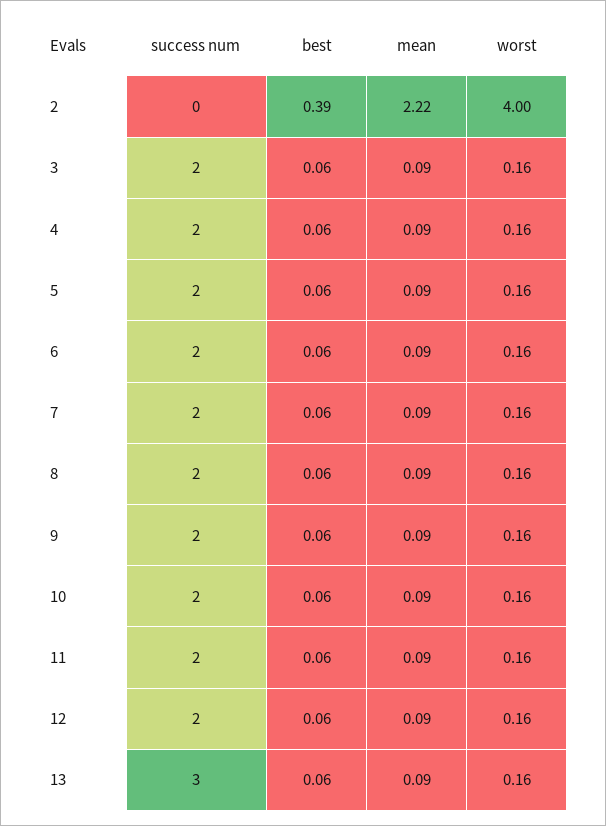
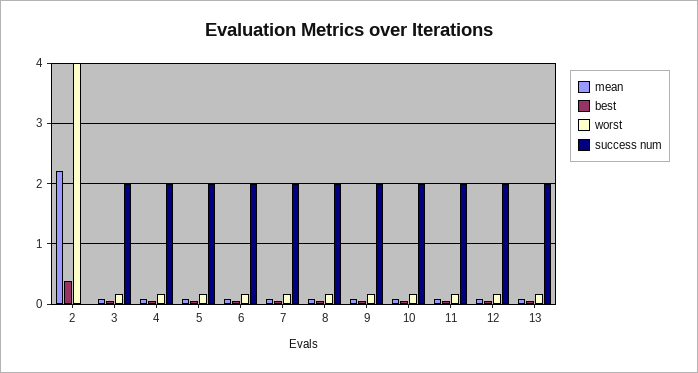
  {
    "success num": {
      "2": 0,
      "3": 2,
      "4": 2,
      "5": 2,
      "6": 2,
      "7": 2,
      "8": 2,
      "9": 2,
      "10": 2,
      "11": 2,
      "12": 2,
-     "13": 3
+     "13": 2
    },
    "best": {
      "2": 0.39,
      "3": 0.06,
      "4": 0.06,
      "5": 0.06,
      "6": 0.06,
      "7": 0.06,
      "8": 0.06,
      "9": 0.06,
      "10": 0.06,
      "11": 0.06,
      "12": 0.06,
      "13": 0.06
    },
    "mean": {
      "2": 2.22,
      "3": 0.09,
      "4": 0.09,
      "5": 0.09,
      "6": 0.09,
      "7": 0.09,
      "8": 0.09,
      "9": 0.09,
      "10": 0.09,
      "11": 0.09,
      "12": 0.09,
      "13": 0.09
    },
    "worst": {
      "2": 4,
      "3": 0.16,
      "4": 0.16,
      "5": 0.16,
      "6": 0.16,
      "7": 0.16,
      "8": 0.16,
      "9": 0.16,
      "10": 0.16,
      "11": 0.16,
      "12": 0.16,
      "13": 0.16
    }
  }

